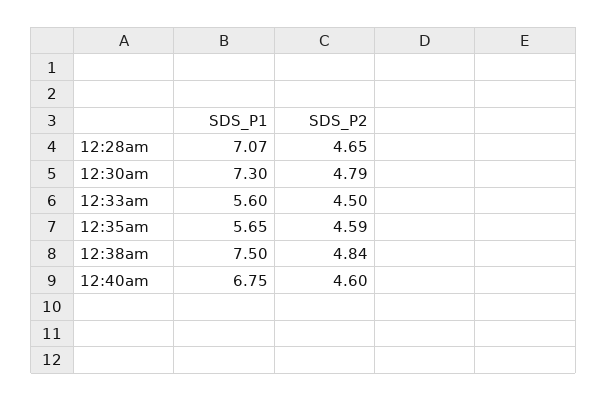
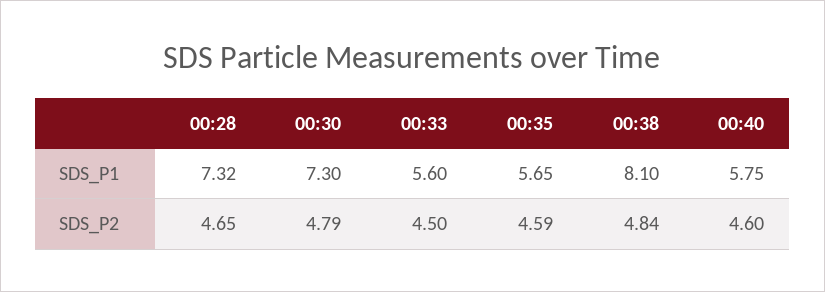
  {
    "SDS_P1": {
-     "12:28am": 7.07,
+     "12:28am": 7.32,
      "12:30am": 7.3,
      "12:33am": 5.6,
      "12:35am": 5.65,
-     "12:38am": 7.5,
+     "12:38am": 8.1,
-     "12:40am": 6.75
+     "12:40am": 5.75
    },
    "SDS_P2": {
      "12:28am": 4.65,
      "12:30am": 4.79,
      "12:33am": 4.5,
      "12:35am": 4.59,
      "12:38am": 4.84,
      "12:40am": 4.6
    }
  }

